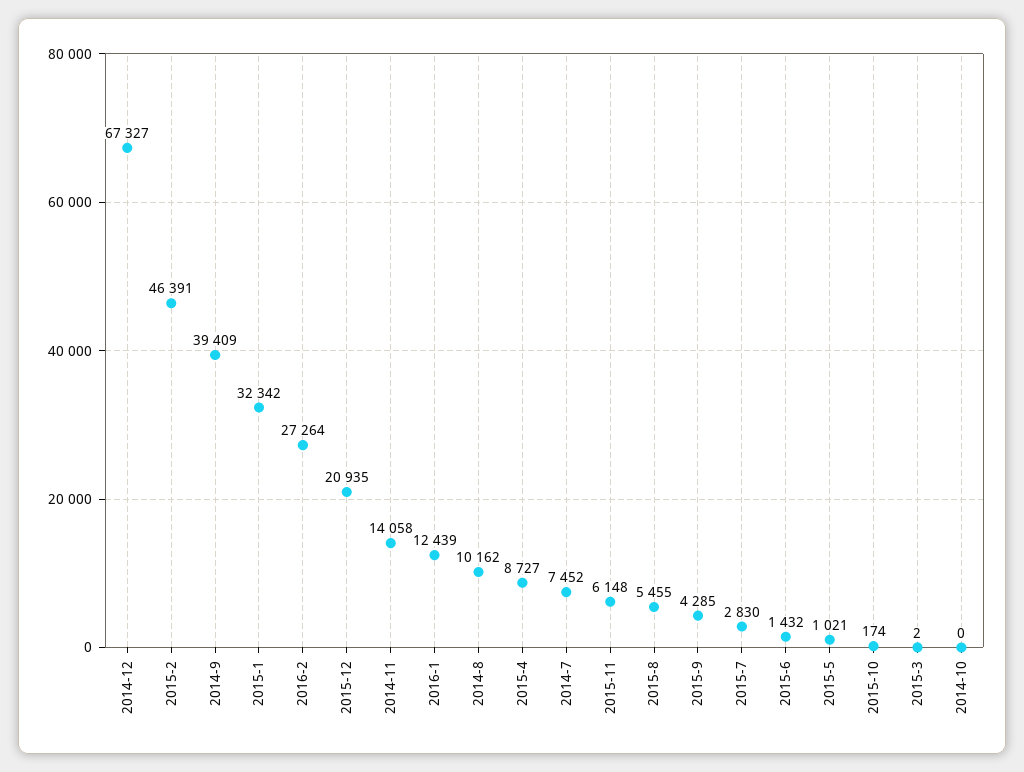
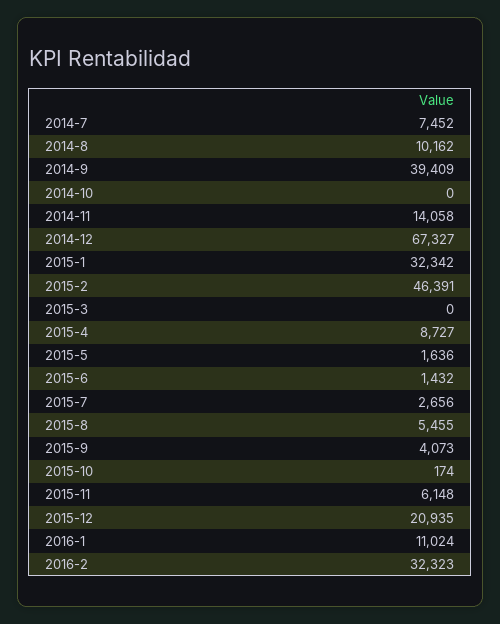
  {
    "2014-12": 67327,
    "2015-2": 46391,
    "2014-9": 39409,
    "2015-1": 32342,
-   "2016-2": 27264,
+   "2016-2": 32323,
    "2015-12": 20935,
    "2014-11": 14058,
-   "2016-1": 12439,
+   "2016-1": 11024,
    "2014-8": 10162,
    "2015-4": 8727,
    "2014-7": 7452,
    "2015-11": 6148,
    "2015-8": 5455,
-   "2015-9": 4285,
+   "2015-9": 4073,
-   "2015-7": 2830,
+   "2015-7": 2656,
    "2015-6": 1432,
-   "2015-5": 1021,
+   "2015-5": 1636,
    "2015-10": 174,
-   "2015-3": 2,
+   "2015-3": 0,
    "2014-10": 0
  }

